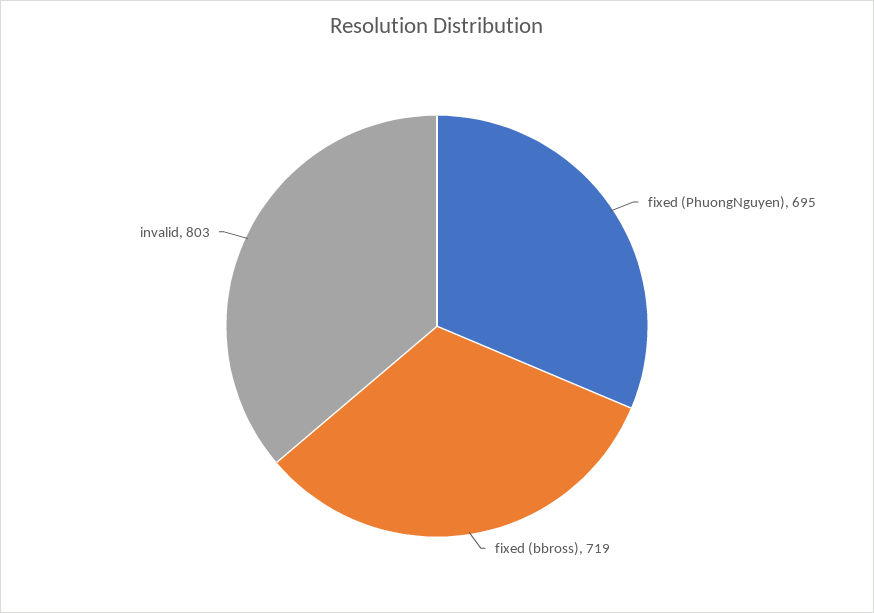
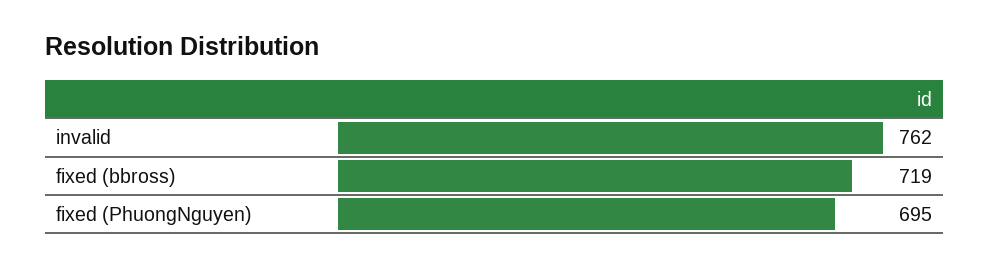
  {
    "fixed (PhuongNguyen)": 695,
    "fixed (bbross)": 719,
-   "invalid": 803
+   "invalid": 762
  }

